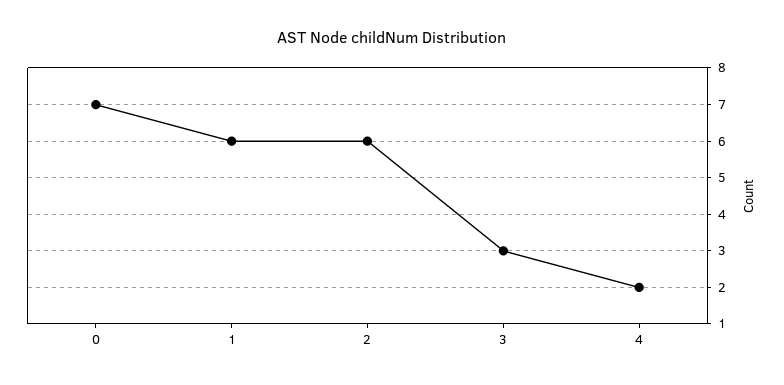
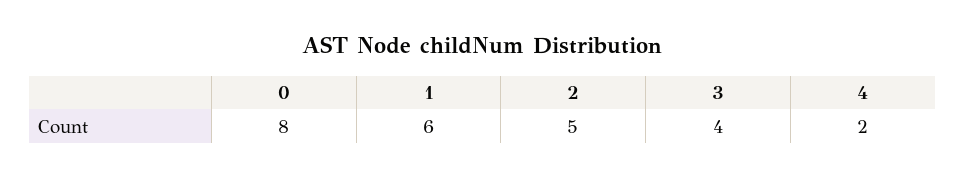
  {
-   "0": 7,
+   "0": 8,
    "1": 6,
-   "2": 6,
+   "2": 5,
-   "3": 3,
+   "3": 4,
    "4": 2
  }

